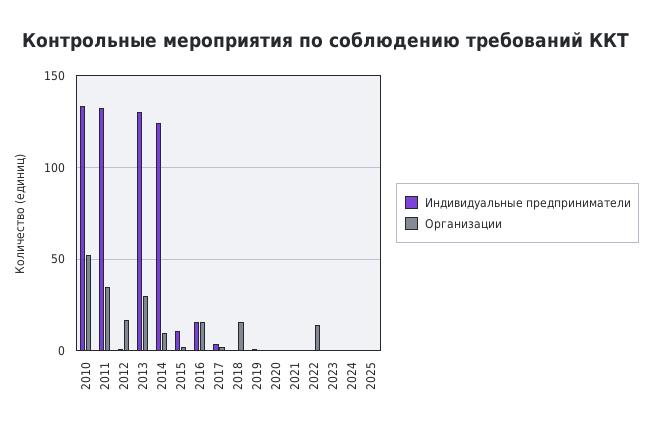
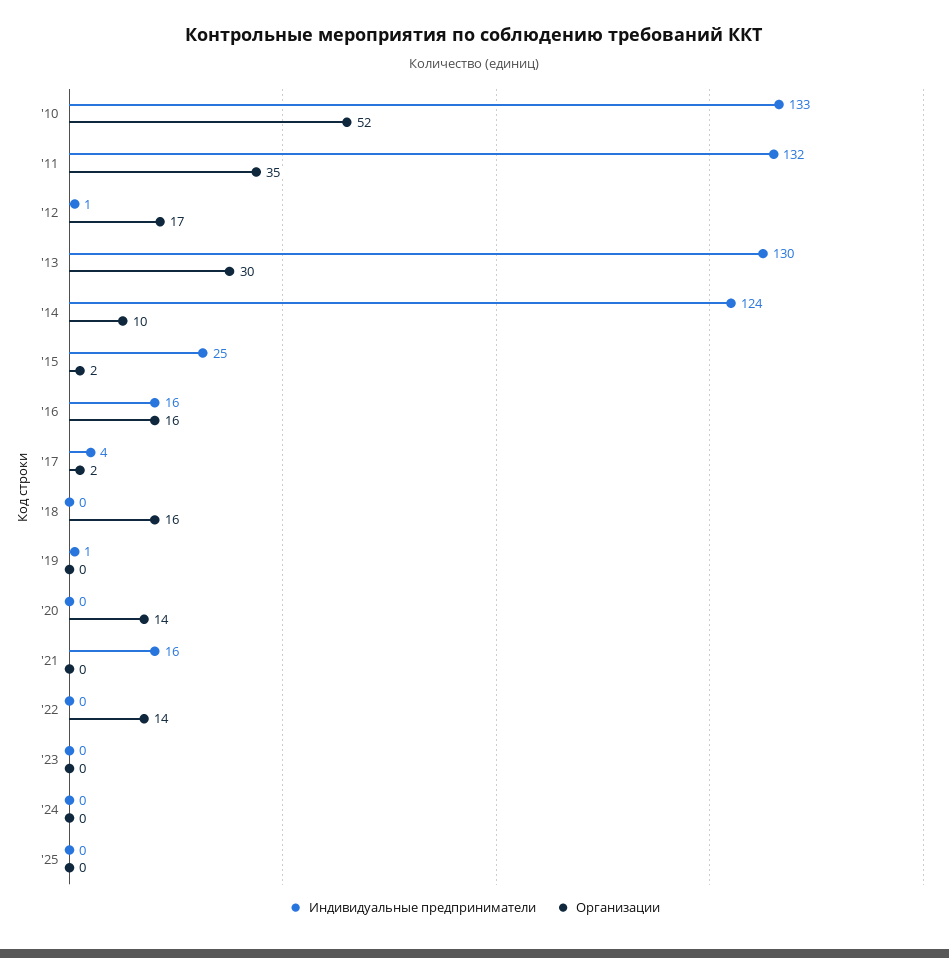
  {
    "Индивидуальные предприниматели": {
      "2010": 133,
      "2011": 132,
      "2012": 1,
      "2013": 130,
      "2014": 124,
-     "2015": 10,
+     "2015": 25,
      "2016": 16,
      "2017": 4,
      "2018": 0,
      "2019": 1,
      "2020": 0,
-     "2021": 0,
+     "2021": 16,
      "2022": 0,
      "2023": 0,
      "2024": 0,
      "2025": 0
    },
    "Организации": {
      "2010": 52,
      "2011": 35,
      "2012": 17,
      "2013": 30,
      "2014": 10,
      "2015": 2,
      "2016": 16,
      "2017": 2,
      "2018": 16,
      "2019": 0,
-     "2020": 0,
+     "2020": 14,
      "2021": 0,
      "2022": 14,
      "2023": 0,
      "2024": 0,
      "2025": 0
    }
  }

